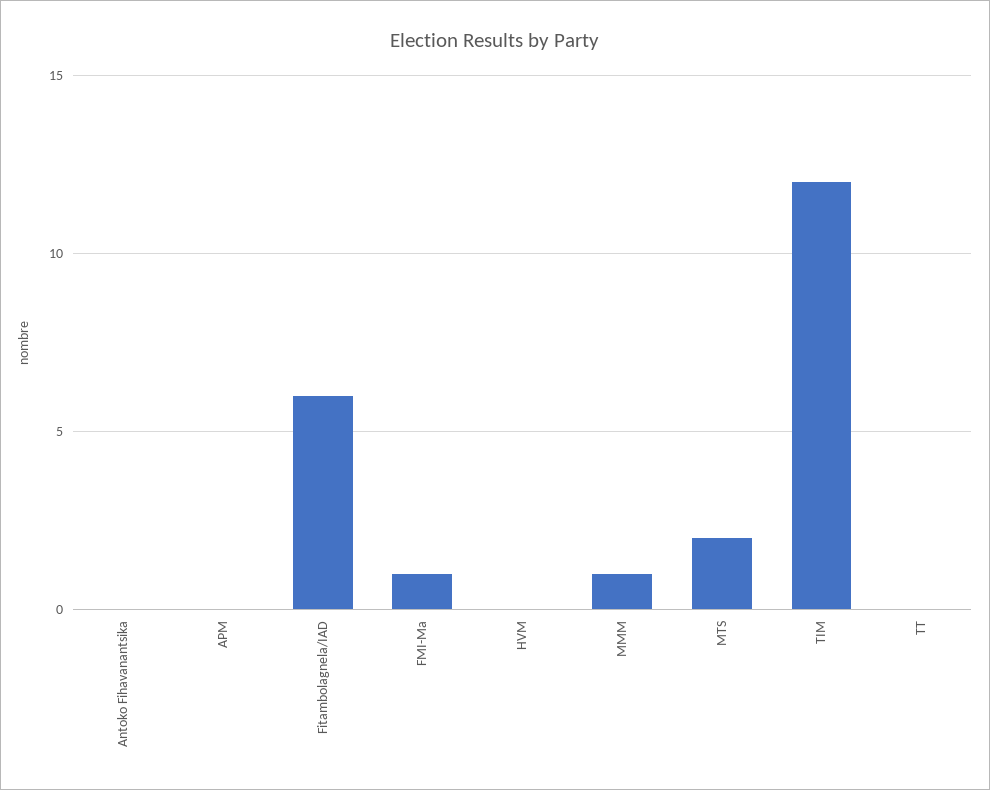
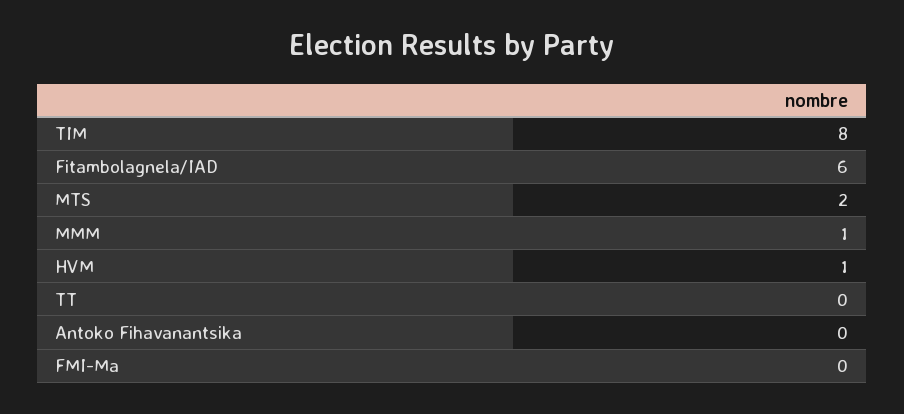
  {
    "Antoko Fihavanantsika": 0,
-   "APM": 0,
    "Fitambolagnela/IAD": 6,
-   "FMI-Ma": 1,
+   "FMI-Ma": 0,
-   "HVM": 0,
+   "HVM": 1,
    "MMM": 1,
    "MTS": 2,
-   "TIM": 12,
+   "TIM": 8,
    "TT": 0
  }

